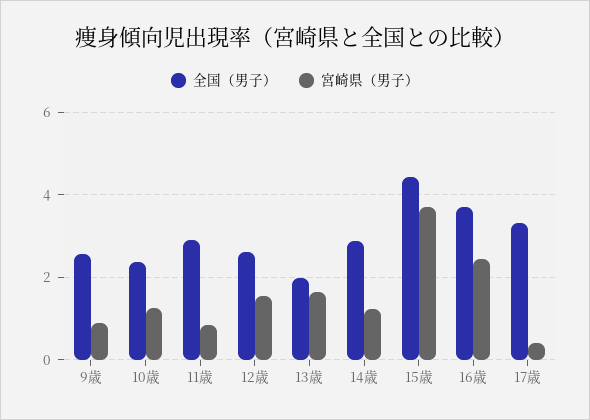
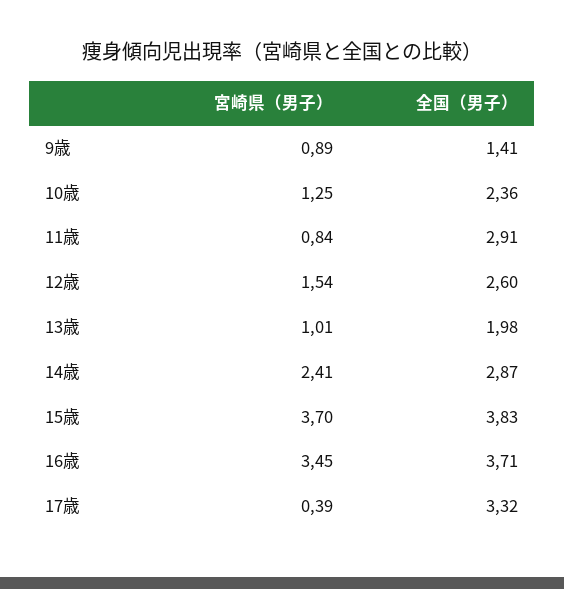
  {
    "全国（男子）": {
-     "9歳": 2.6,
+     "9歳": 1.41,
      "10歳": 2.36,
      "11歳": 2.91,
      "12歳": 2.6,
      "13歳": 1.98,
      "14歳": 2.87,
-     "15歳": 4.4,
+     "15歳": 3.83,
      "16歳": 3.71,
      "17歳": 3.32
    },
    "宮崎県（男子）": {
      "9歳": 0.89,
      "10歳": 1.25,
      "11歳": 0.84,
      "12歳": 1.54,
-     "13歳": 1.6,
+     "13歳": 1.01,
-     "14歳": 1.2,
+     "14歳": 2.41,
      "15歳": 3.7,
-     "16歳": 2.4,
+     "16歳": 3.45,
      "17歳": 0.39
    }
  }

